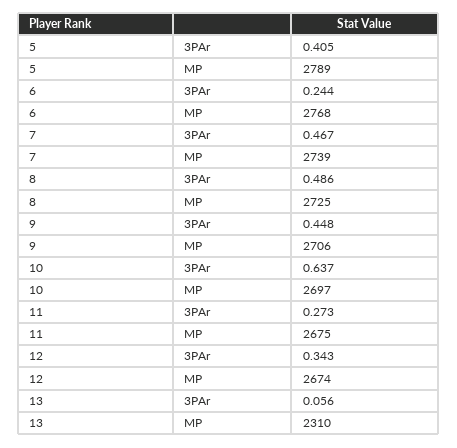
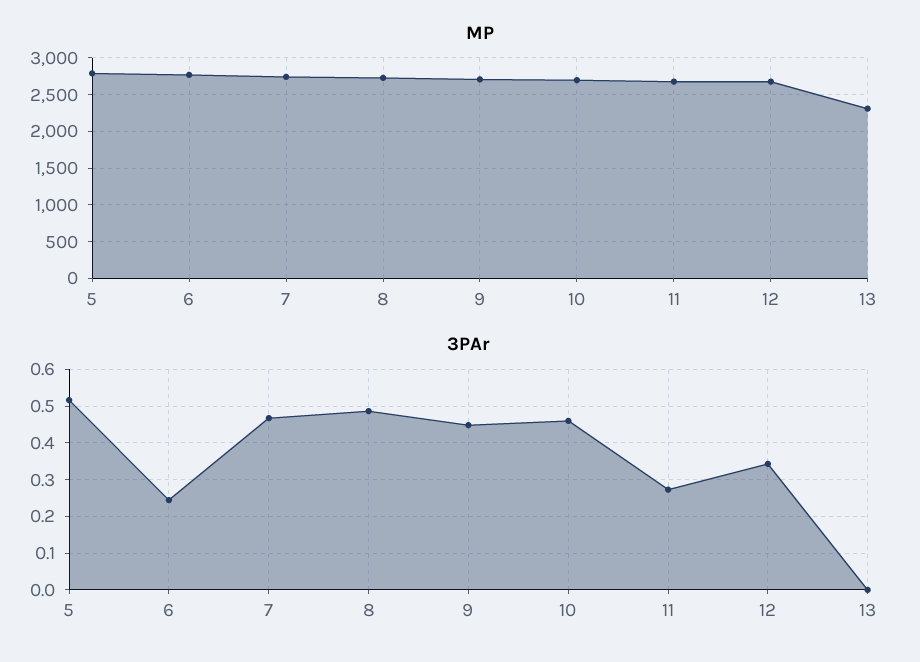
  {
    "3PAr": {
-     "5": 0.405,
+     "5": 0.52,
      "6": 0.244,
      "7": 0.467,
      "8": 0.486,
      "9": 0.448,
-     "10": 0.637,
+     "10": 0.46,
      "11": 0.273,
      "12": 0.343,
-     "13": 0.056
+     "13": 0
    },
    "MP": {
      "5": 2789,
      "6": 2768,
      "7": 2739,
      "8": 2725,
      "9": 2706,
      "10": 2697,
      "11": 2675,
      "12": 2674,
      "13": 2310
    }
  }

